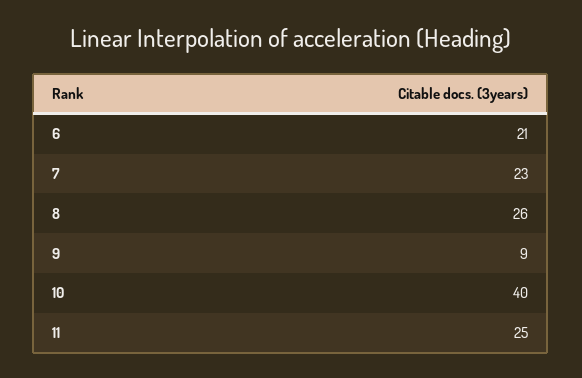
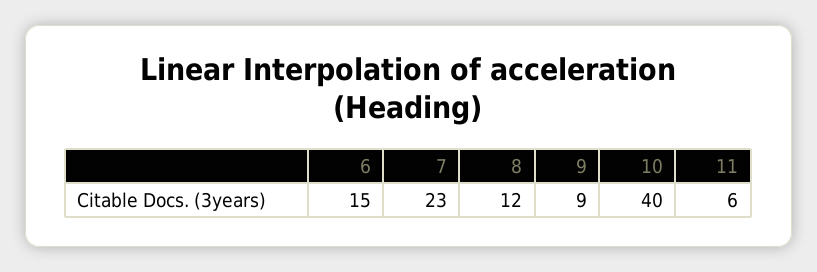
  {
-   "6": 21,
+   "6": 15,
    "7": 23,
-   "8": 26,
+   "8": 12,
    "9": 9,
    "10": 40,
-   "11": 25
+   "11": 6
  }

